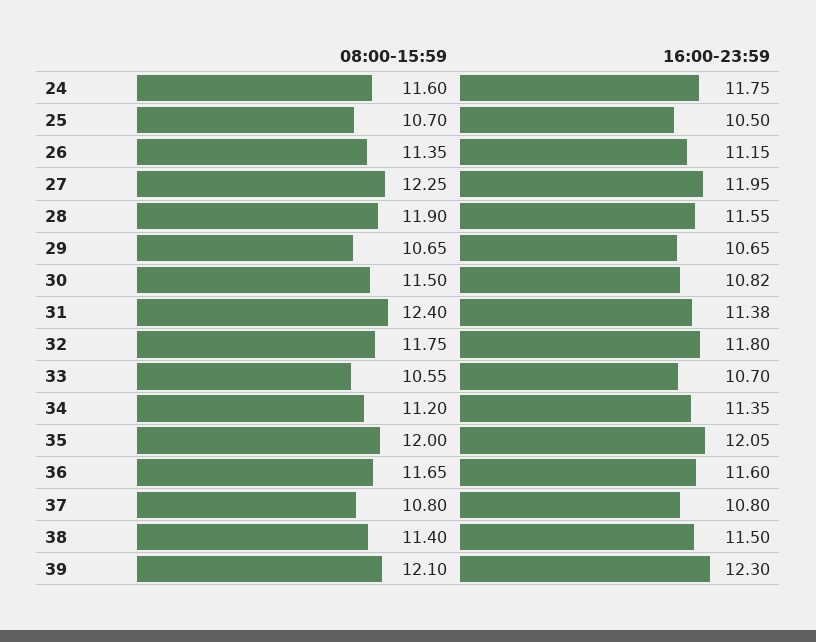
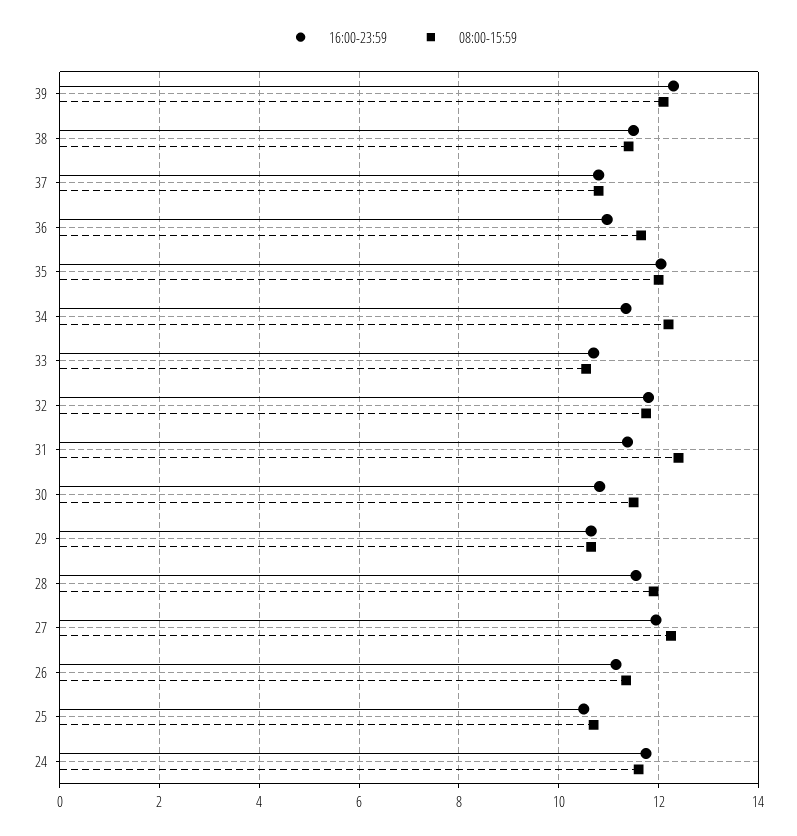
  {
    "08:00-15:59": {
      "24": 11.6,
      "25": 10.7,
      "26": 11.35,
      "27": 12.25,
      "28": 11.9,
      "29": 10.65,
      "30": 11.5,
      "31": 12.4,
      "32": 11.75,
      "33": 10.55,
-     "34": 11.2,
+     "34": 12.2,
      "35": 12,
      "36": 11.65,
      "37": 10.8,
      "38": 11.4,
      "39": 12.1
    },
    "16:00-23:59": {
      "24": 11.75,
      "25": 10.5,
      "26": 11.15,
      "27": 11.95,
      "28": 11.55,
      "29": 10.65,
      "30": 10.82,
      "31": 11.38,
      "32": 11.8,
      "33": 10.7,
      "34": 11.35,
      "35": 12.05,
-     "36": 11.6,
+     "36": 11,
      "37": 10.8,
      "38": 11.5,
      "39": 12.3
    }
  }

